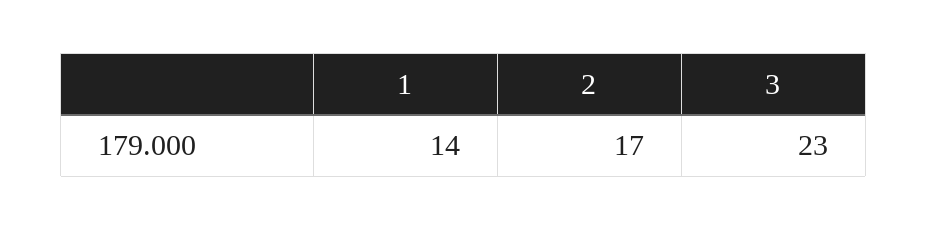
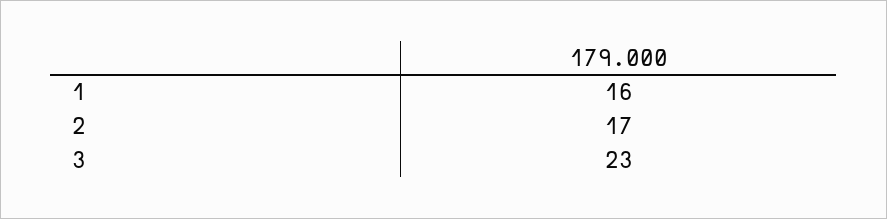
  {
-   "1": 14,
+   "1": 16,
    "2": 17,
    "3": 23
  }

